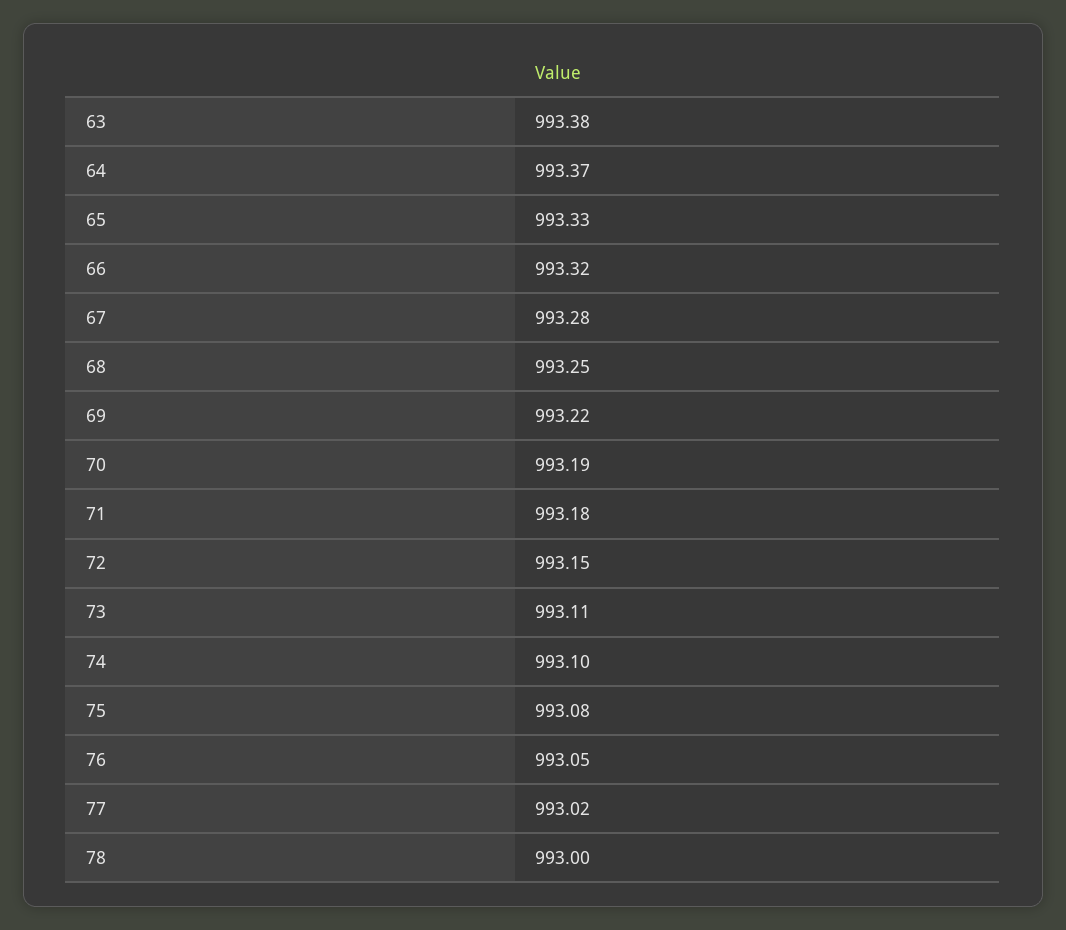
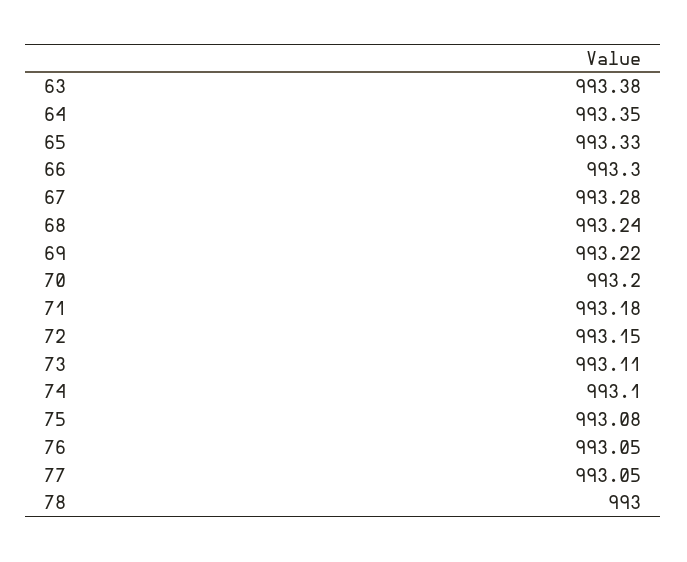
  {
    "63": 993.38,
-   "64": 993.37,
+   "64": 993.35,
    "65": 993.33,
-   "66": 993.32,
+   "66": 993.3,
    "67": 993.28,
-   "68": 993.25,
+   "68": 993.24,
    "69": 993.22,
-   "70": 993.19,
+   "70": 993.2,
    "71": 993.18,
    "72": 993.15,
    "73": 993.11,
    "74": 993.1,
    "75": 993.08,
    "76": 993.05,
-   "77": 993.02,
+   "77": 993.05,
    "78": 993
  }

